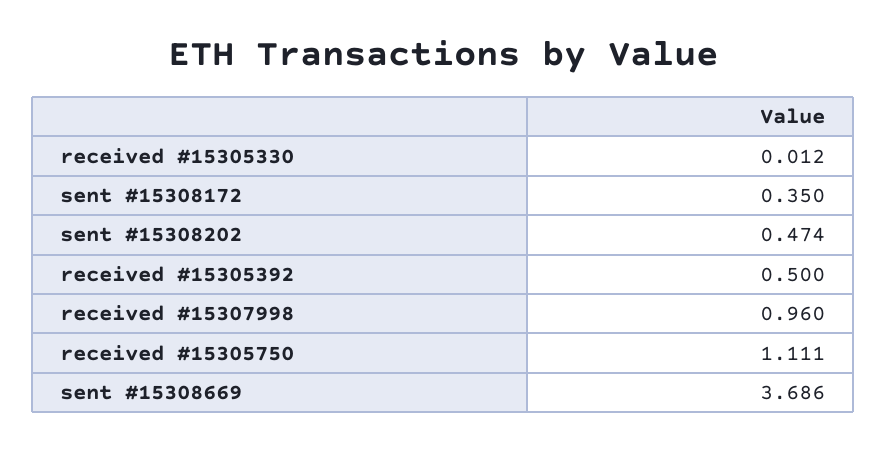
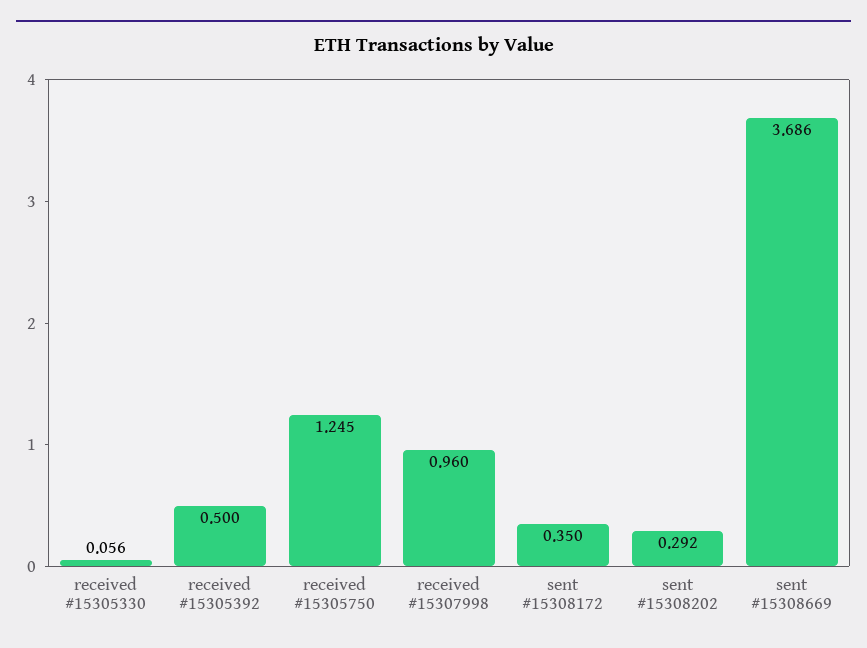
  {
-   "received #15305330": 0.012,
+   "received #15305330": 0.056,
    "sent #15308172": 0.35,
-   "sent #15308202": 0.474,
+   "sent #15308202": 0.292,
    "received #15305392": 0.5,
    "received #15307998": 0.96,
-   "received #15305750": 1.111,
+   "received #15305750": 1.245,
    "sent #15308669": 3.686
  }

